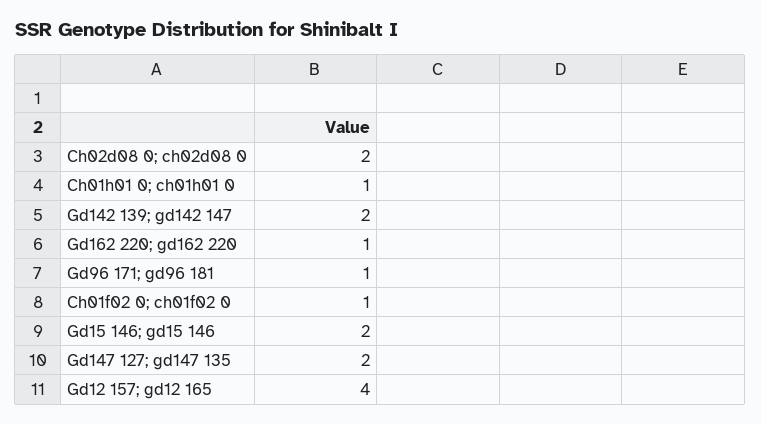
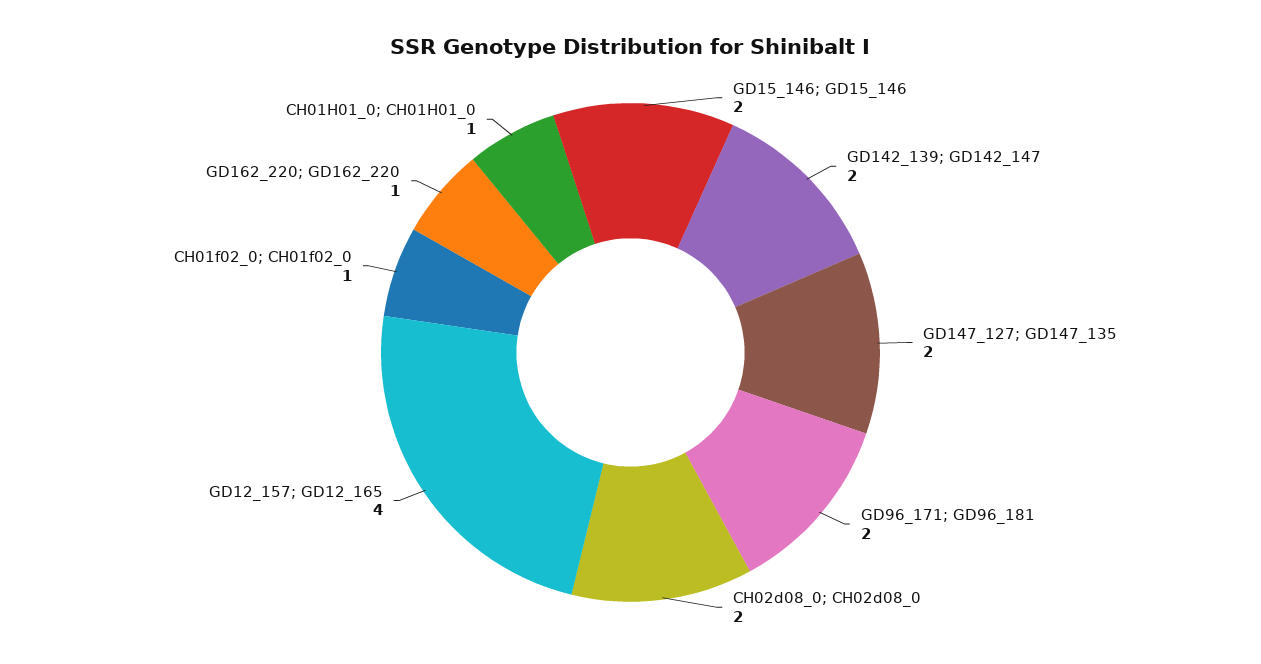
  {
    "Ch02d08 0; ch02d08 0": 2,
    "Ch01h01 0; ch01h01 0": 1,
    "Gd142 139; gd142 147": 2,
    "Gd162 220; gd162 220": 1,
-   "Gd96 171; gd96 181": 1,
+   "Gd96 171; gd96 181": 2,
    "Ch01f02 0; ch01f02 0": 1,
    "Gd15 146; gd15 146": 2,
    "Gd147 127; gd147 135": 2,
    "Gd12 157; gd12 165": 4
  }

